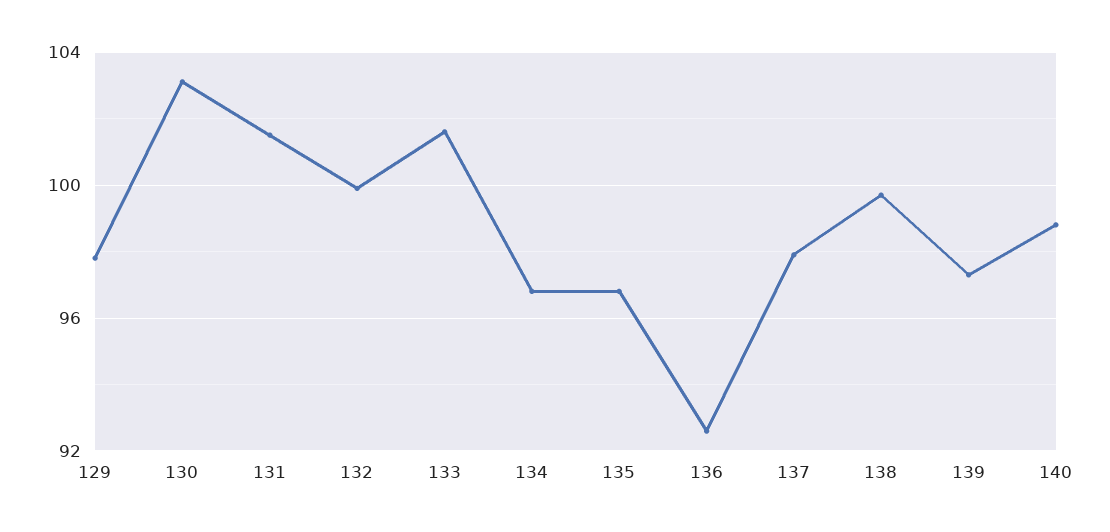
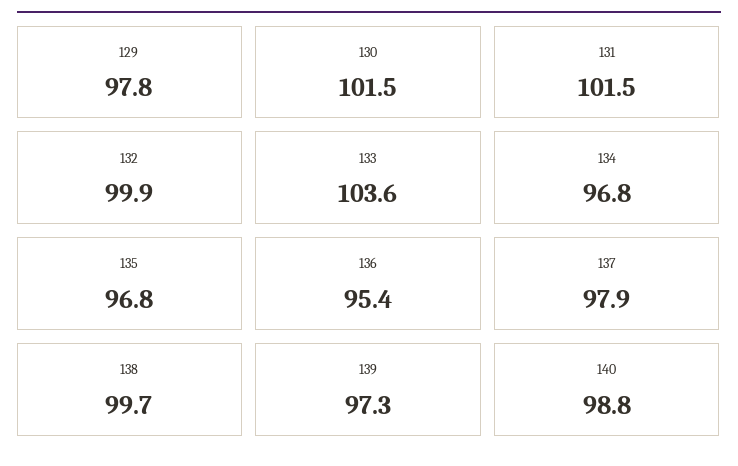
  {
    "129": 97.8,
-   "130": 103,
+   "130": 101.5,
    "131": 101.5,
    "132": 99.9,
-   "133": 101.5,
+   "133": 103.6,
    "134": 96.8,
    "135": 96.8,
-   "136": 92.5,
+   "136": 95.4,
    "137": 97.9,
    "138": 99.7,
    "139": 97.3,
    "140": 98.8
  }

